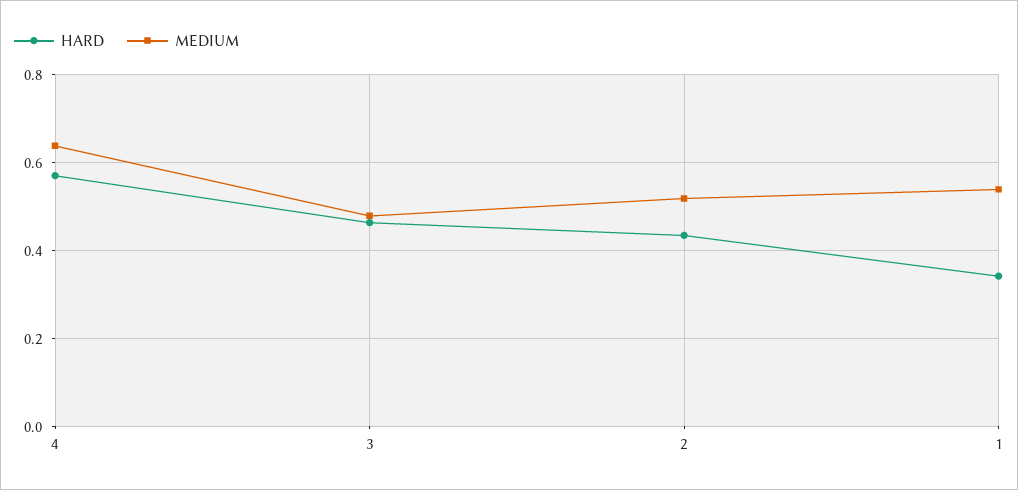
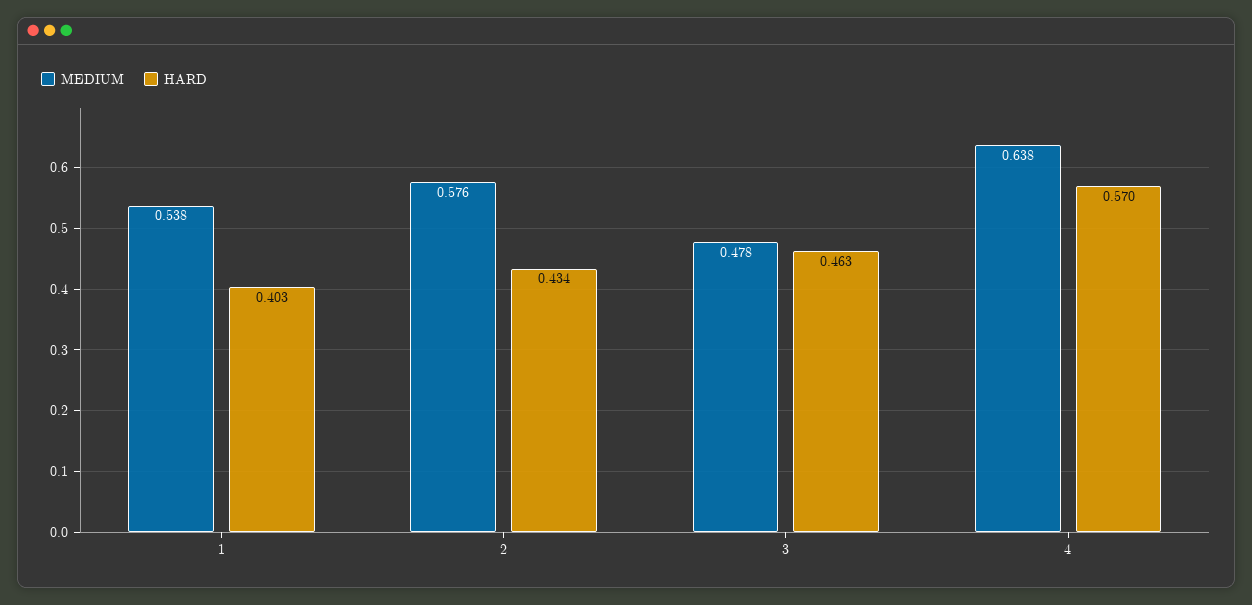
  {
    "HARD": {
      "4": 0.57,
      "3": 0.463,
      "2": 0.434,
-     "1": 0.34
+     "1": 0.403
    },
    "MEDIUM": {
      "4": 0.638,
      "3": 0.478,
-     "2": 0.52,
+     "2": 0.576,
      "1": 0.538
    }
  }

